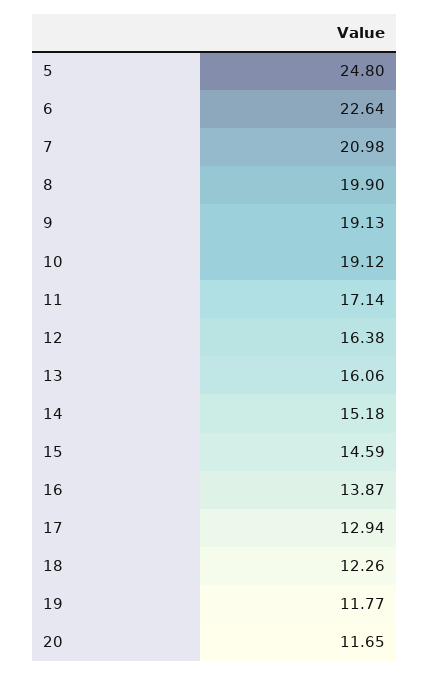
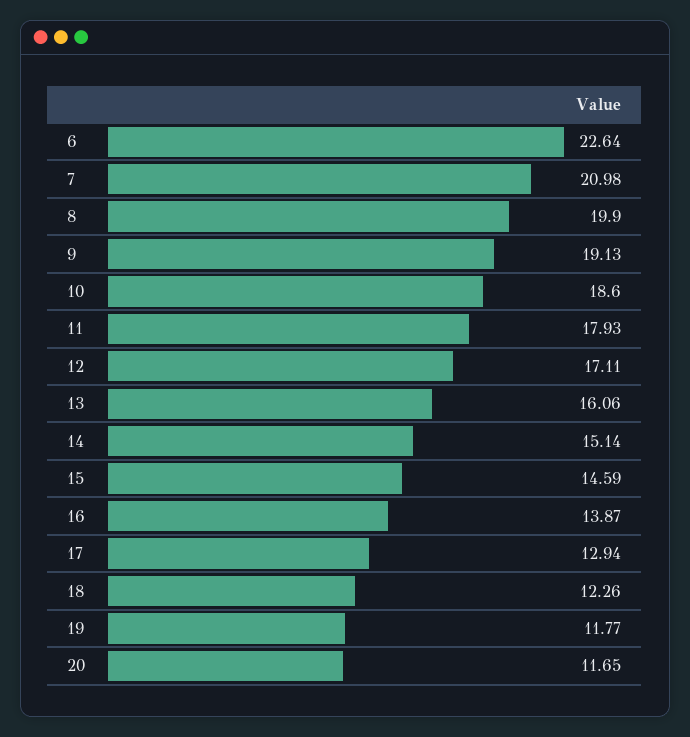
  {
-   "5": 24.8,
    "6": 22.64,
    "7": 20.98,
    "8": 19.9,
    "9": 19.13,
-   "10": 19.12,
+   "10": 18.6,
-   "11": 17.14,
+   "11": 17.93,
-   "12": 16.38,
+   "12": 17.11,
    "13": 16.06,
-   "14": 15.18,
+   "14": 15.14,
    "15": 14.59,
    "16": 13.87,
    "17": 12.94,
    "18": 12.26,
    "19": 11.77,
    "20": 11.65
  }

